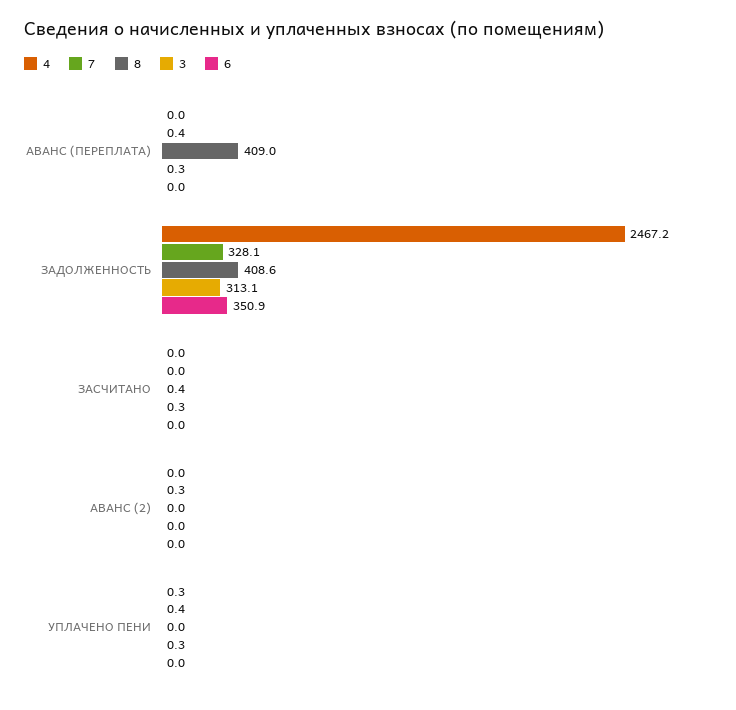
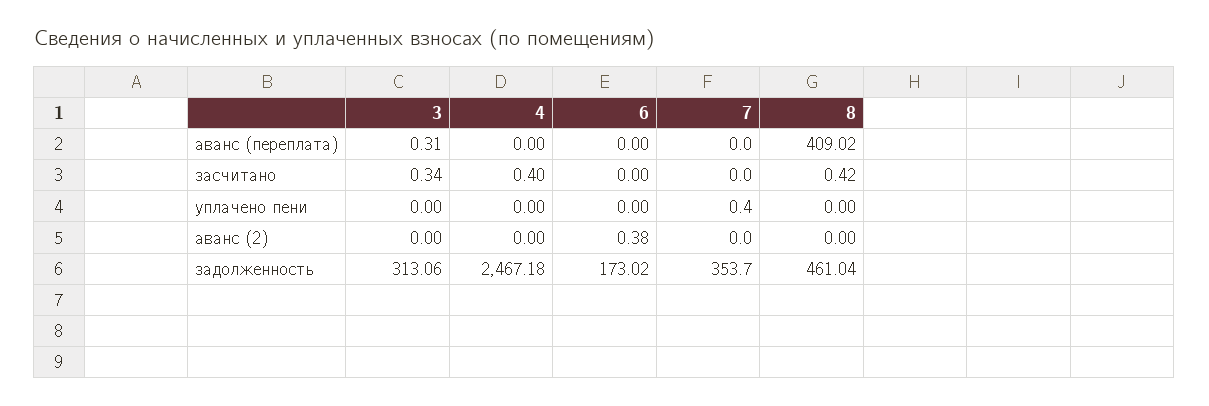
  {
    "4": {
      "АВАНС (ПЕРЕПЛАТА)": 0,
      "ЗАДОЛЖЕННОСТЬ": 2467.18,
-     "ЗАСЧИТАНО": 0,
+     "ЗАСЧИТАНО": 0.4,
      "АВАНС (2)": 0,
-     "УПЛАЧЕНО ПЕНИ": 0.3
+     "УПЛАЧЕНО ПЕНИ": 0
    },
    "7": {
-     "АВАНС (ПЕРЕПЛАТА)": 0.4,
+     "АВАНС (ПЕРЕПЛАТА)": 0,
-     "ЗАДОЛЖЕННОСТЬ": 328.1,
+     "ЗАДОЛЖЕННОСТЬ": 353.7,
      "ЗАСЧИТАНО": 0,
-     "АВАНС (2)": 0.3,
+     "АВАНС (2)": 0,
      "УПЛАЧЕНО ПЕНИ": 0.4
    },
    "8": {
      "АВАНС (ПЕРЕПЛАТА)": 409.02,
-     "ЗАДОЛЖЕННОСТЬ": 408.6,
+     "ЗАДОЛЖЕННОСТЬ": 461.04,
      "ЗАСЧИТАНО": 0.42,
      "АВАНС (2)": 0,
      "УПЛАЧЕНО ПЕНИ": 0
    },
    "3": {
      "АВАНС (ПЕРЕПЛАТА)": 0.31,
      "ЗАДОЛЖЕННОСТЬ": 313.06,
      "ЗАСЧИТАНО": 0.34,
      "АВАНС (2)": 0,
-     "УПЛАЧЕНО ПЕНИ": 0.3
+     "УПЛАЧЕНО ПЕНИ": 0
    },
    "6": {
      "АВАНС (ПЕРЕПЛАТА)": 0,
-     "ЗАДОЛЖЕННОСТЬ": 350.9,
+     "ЗАДОЛЖЕННОСТЬ": 173.02,
      "ЗАСЧИТАНО": 0,
-     "АВАНС (2)": 0,
+     "АВАНС (2)": 0.38,
      "УПЛАЧЕНО ПЕНИ": 0
    }
  }

